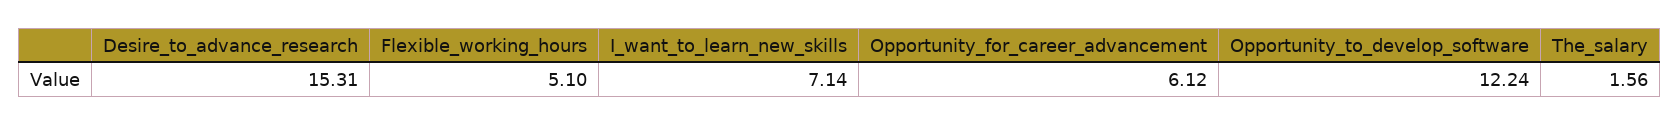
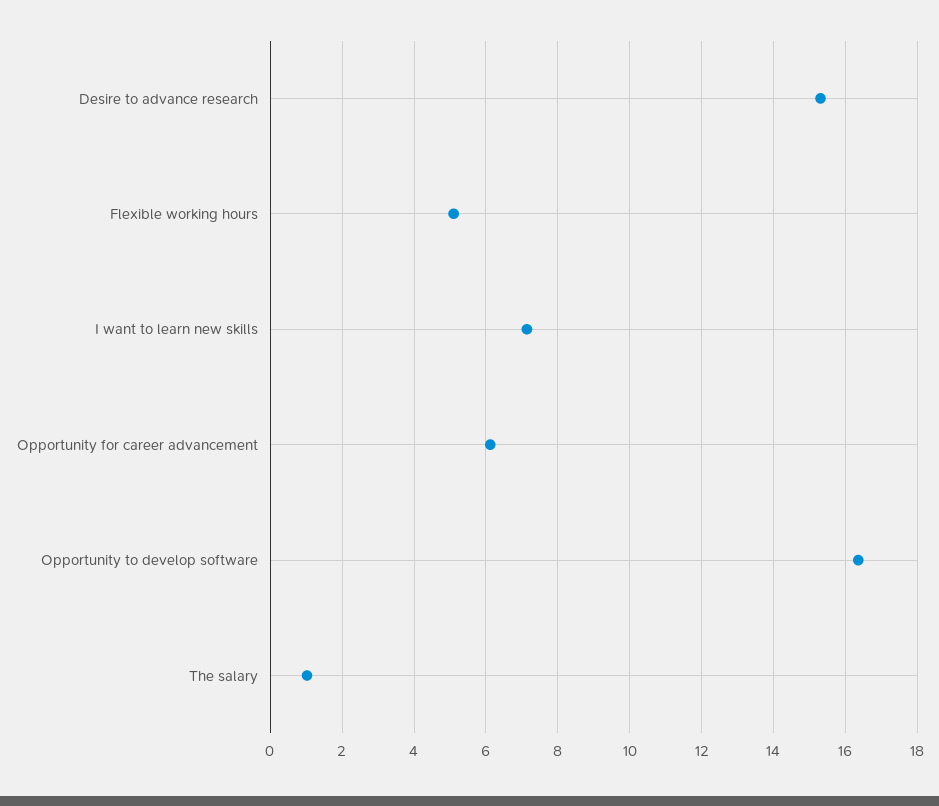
  {
    "Desire_to_advance_research": 15.31,
    "Flexible_working_hours": 5.1,
    "I_want_to_learn_new_skills": 7.14,
    "Opportunity_for_career_advancement": 6.12,
-   "Opportunity_to_develop_software": 12.24,
+   "Opportunity_to_develop_software": 16.4,
-   "The_salary": 1.56
+   "The_salary": 1
  }

